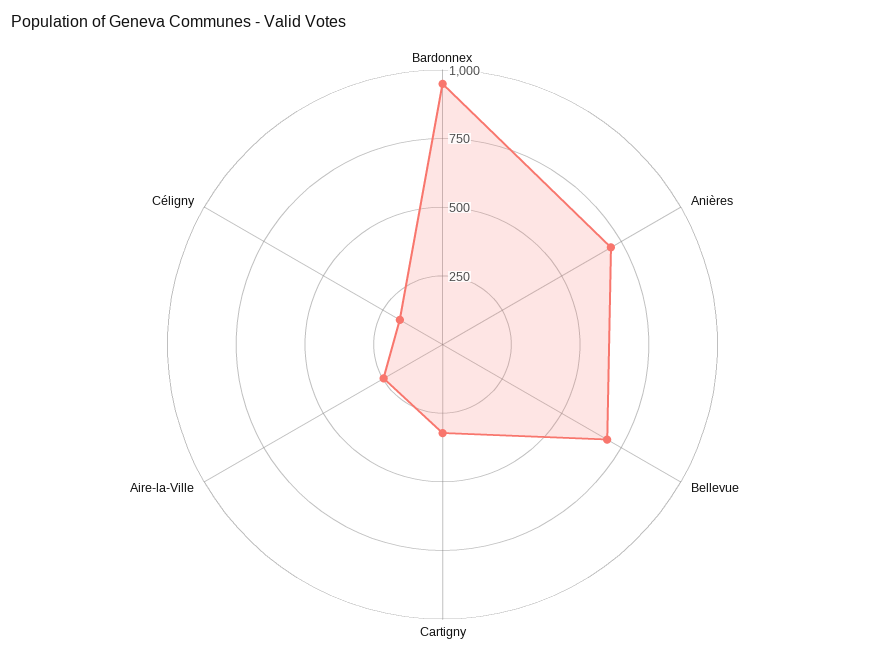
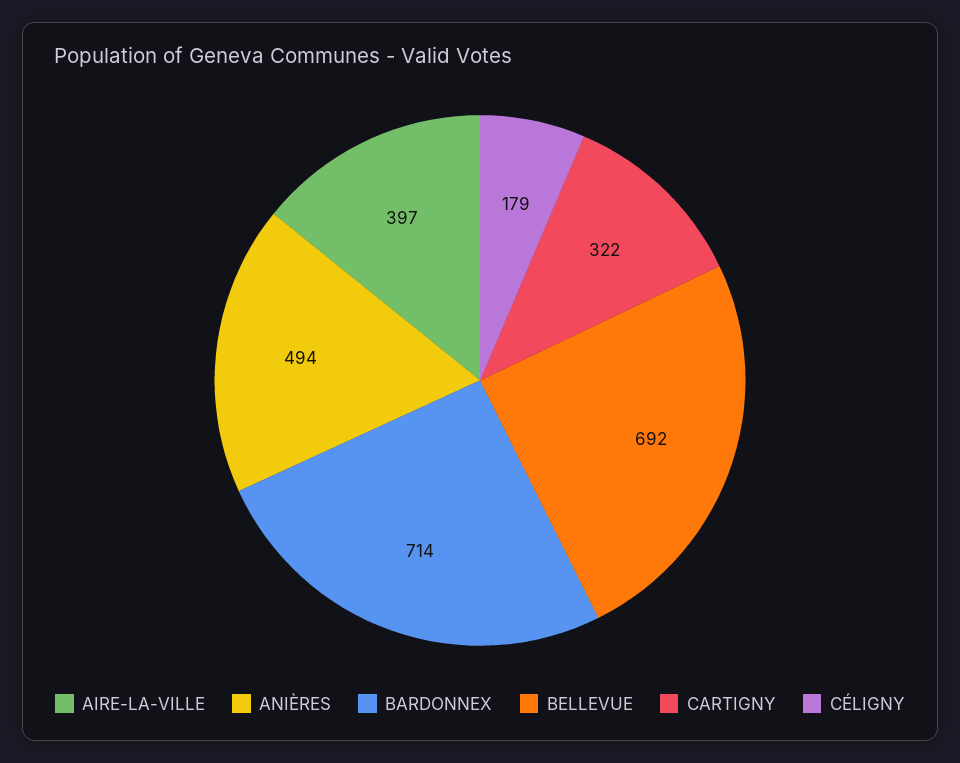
  {
-   "Bardonnex": 950,
+   "Bardonnex": 714,
-   "Anières": 700,
+   "Anières": 494,
    "Bellevue": 692,
    "Cartigny": 322,
-   "Aire-la-Ville": 250,
+   "Aire-la-Ville": 397,
    "Céligny": 179
  }

